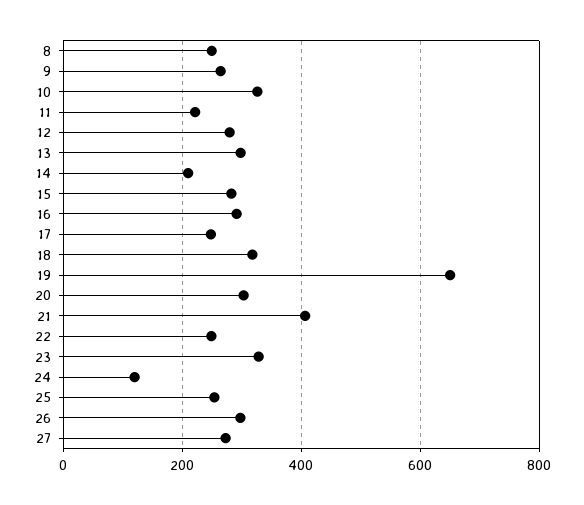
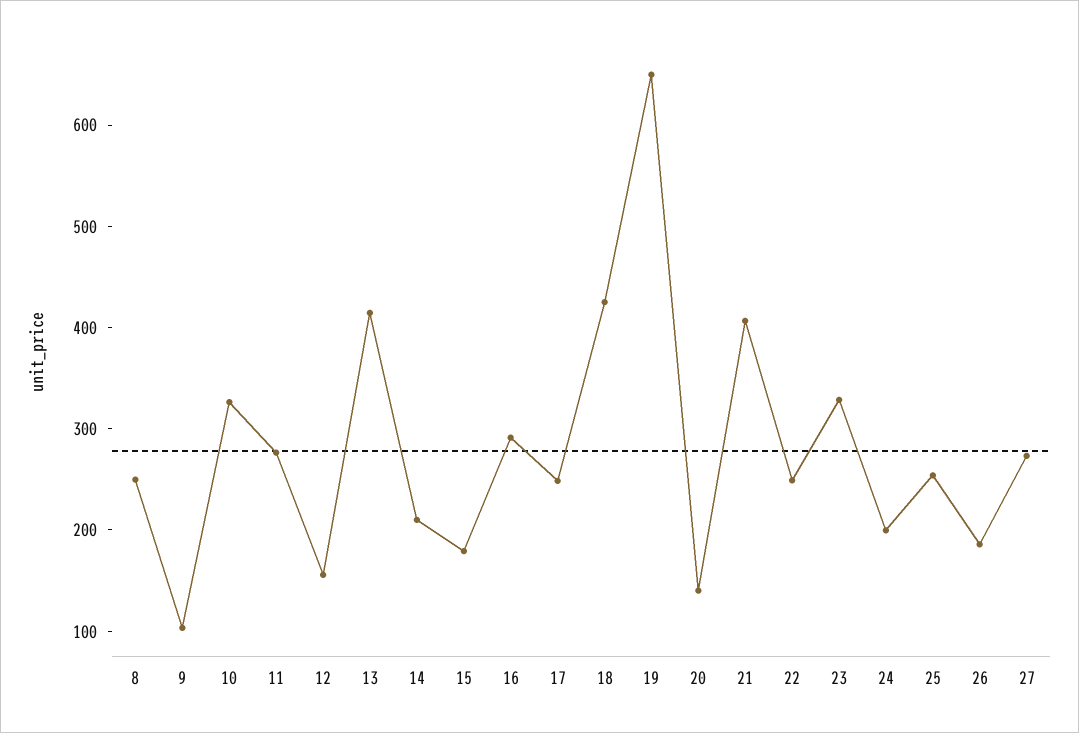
  {
    "8": 240,
-   "9": 260,
+   "9": 100,
    "10": 320,
-   "11": 220,
+   "11": 280,
-   "12": 280,
+   "12": 160,
-   "13": 300,
+   "13": 420,
    "14": 220,
-   "15": 280,
+   "15": 180,
    "16": 300,
    "17": 240,
-   "18": 320,
+   "18": 420,
    "19": 660,
-   "20": 300,
+   "20": 140,
    "21": 400,
    "22": 240,
    "23": 320,
-   "24": 120,
+   "24": 200,
    "25": 260,
-   "26": 300,
+   "26": 180,
    "27": 280
  }

